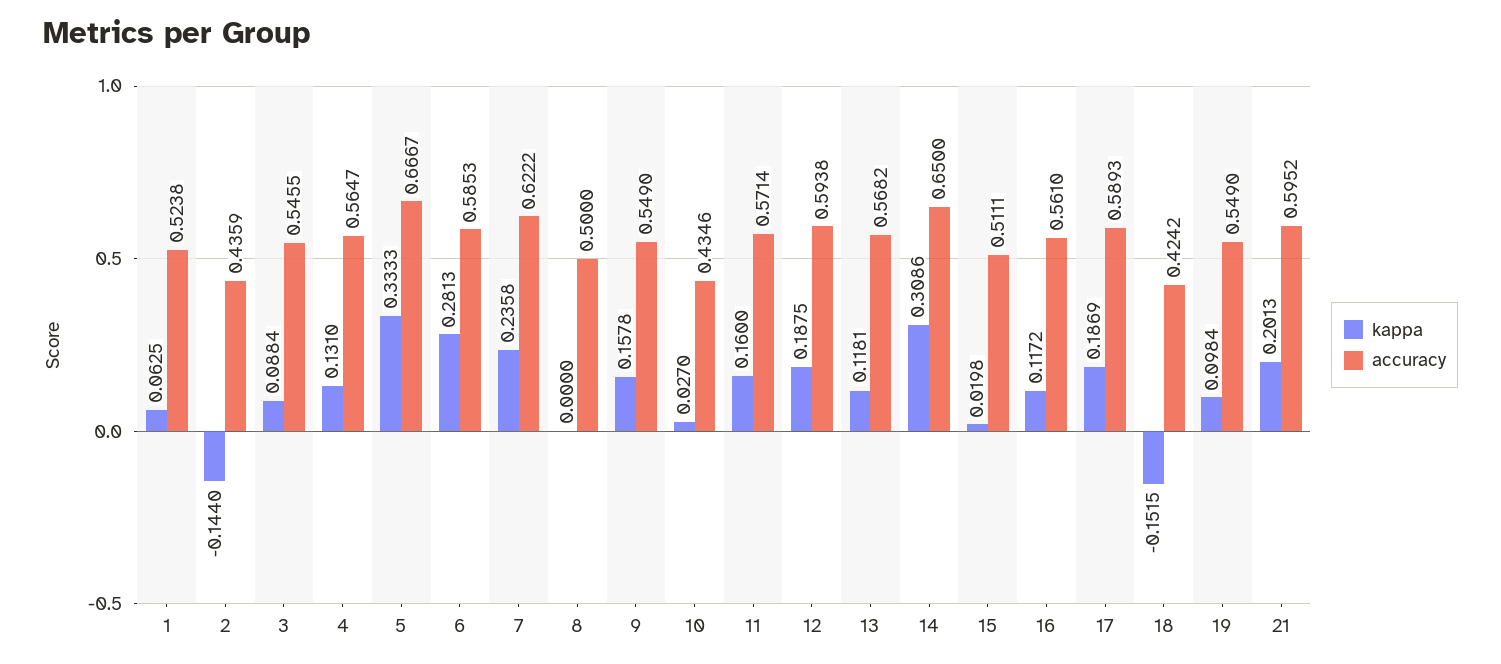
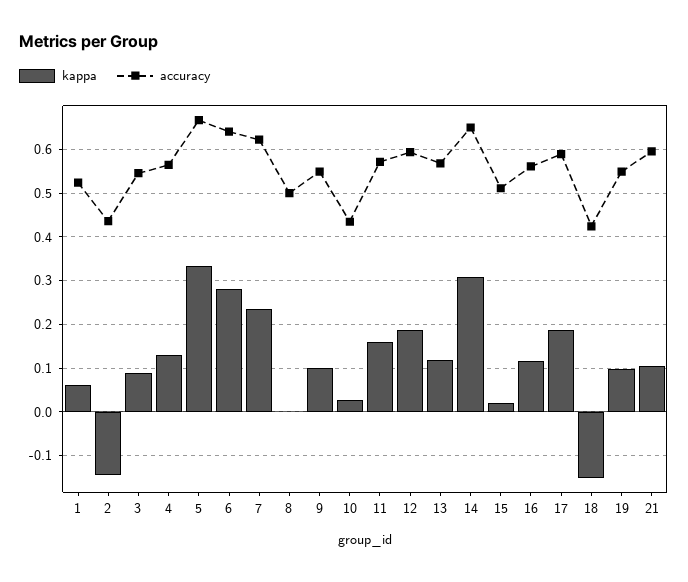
  {
    "kappa": {
      "1": 0.0625,
      "2": -0.144,
      "3": 0.0884,
      "4": 0.131,
      "5": 0.3333,
      "6": 0.2813,
      "7": 0.2358,
      "8": 0,
-     "9": 0.1578,
+     "9": 0.1,
      "10": 0.027,
      "11": 0.16,
      "12": 0.1875,
      "13": 0.1181,
      "14": 0.3086,
      "15": 0.0198,
      "16": 0.1172,
      "17": 0.1869,
      "18": -0.1515,
      "19": 0.0984,
-     "21": 0.2013
+     "21": 0.1
    },
    "accuracy": {
      "1": 0.5238,
      "2": 0.4359,
      "3": 0.5455,
      "4": 0.5647,
      "5": 0.6667,
-     "6": 0.5853,
+     "6": 0.64,
      "7": 0.6222,
      "8": 0.5,
      "9": 0.549,
      "10": 0.4346,
      "11": 0.5714,
      "12": 0.5938,
      "13": 0.5682,
      "14": 0.65,
      "15": 0.5111,
      "16": 0.561,
      "17": 0.5893,
      "18": 0.4242,
      "19": 0.549,
      "21": 0.5952
    }
  }

